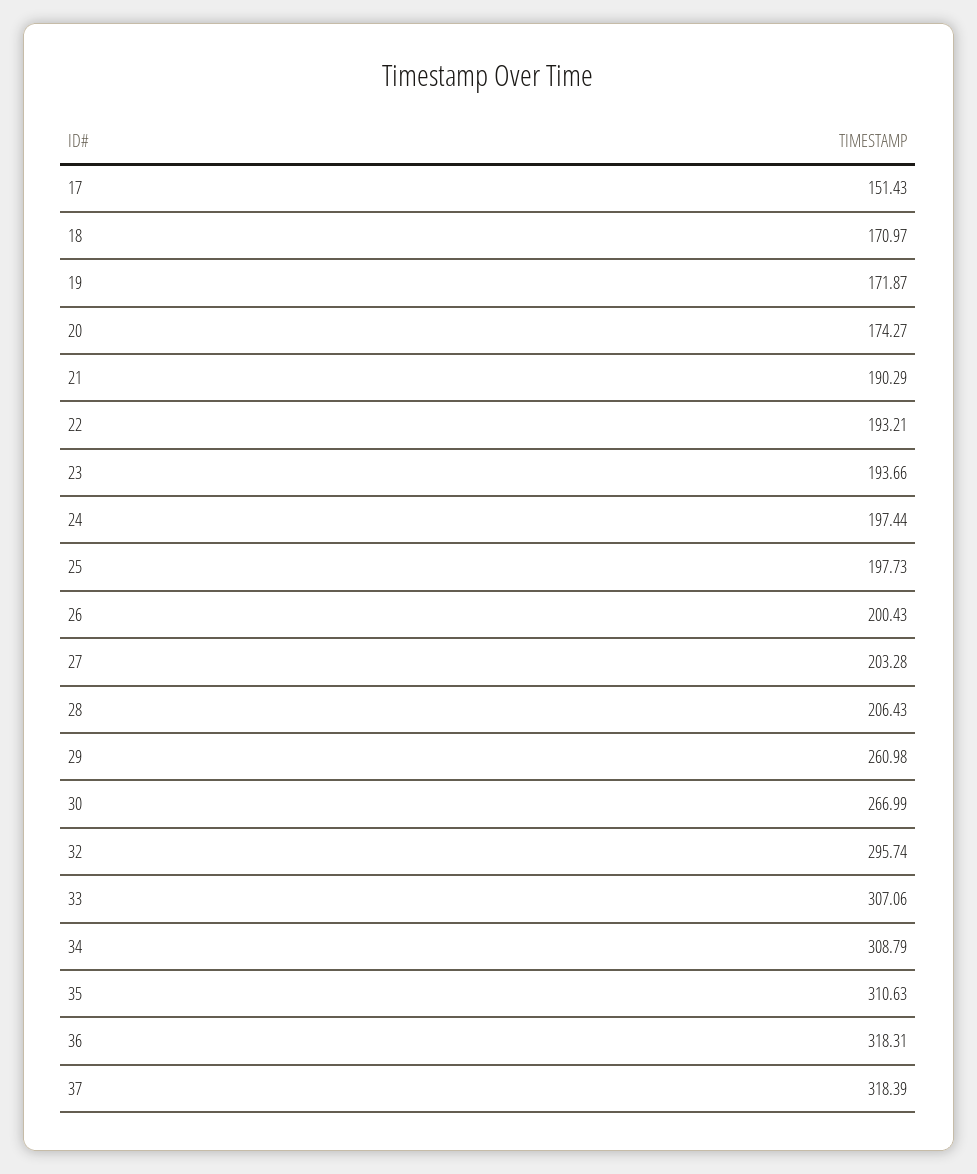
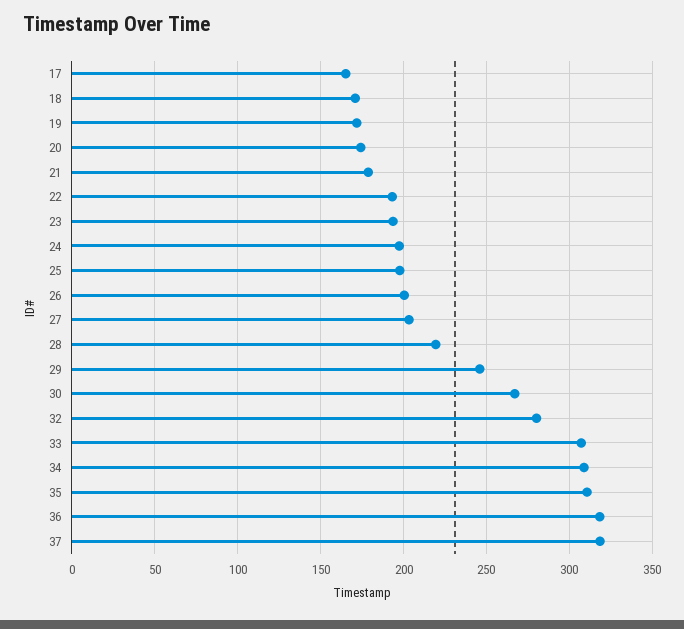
  {
-   "17": 151.43,
+   "17": 165,
    "18": 170.97,
    "19": 171.87,
    "20": 174.27,
-   "21": 190.29,
+   "21": 180,
    "22": 193.21,
    "23": 193.66,
    "24": 197.44,
    "25": 197.73,
    "26": 200.43,
    "27": 203.28,
-   "28": 206.43,
+   "28": 220,
-   "29": 260.98,
+   "29": 245,
    "30": 266.99,
-   "32": 295.74,
+   "32": 280,
    "33": 307.06,
    "34": 308.79,
    "35": 310.63,
    "36": 318.31,
    "37": 318.39
  }

